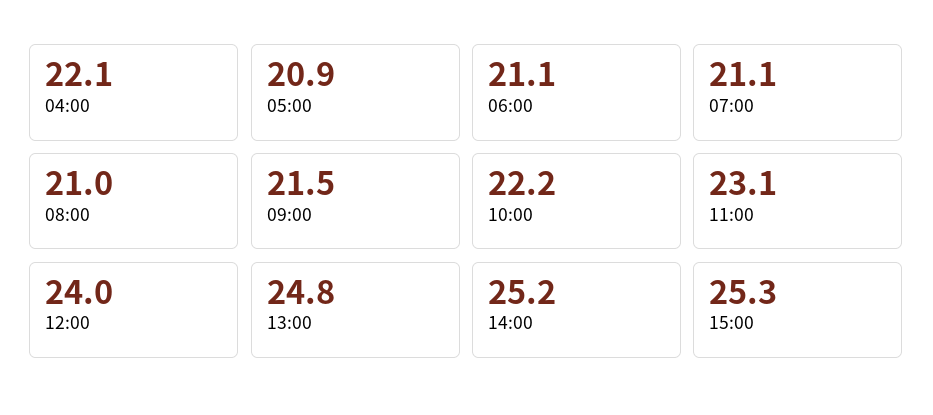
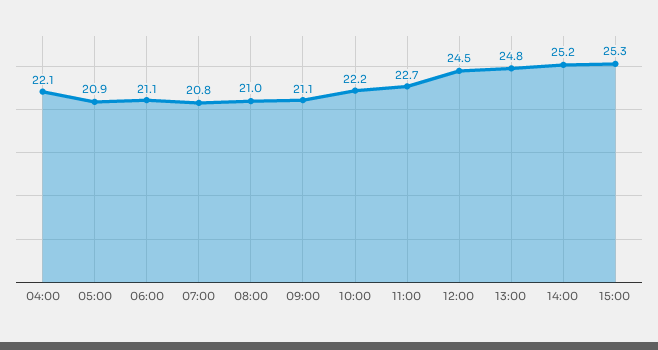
  {
    "04:00": 22.1,
    "05:00": 20.9,
    "06:00": 21.1,
-   "07:00": 21.1,
+   "07:00": 20.8,
    "08:00": 21,
-   "09:00": 21.5,
+   "09:00": 21.1,
    "10:00": 22.2,
-   "11:00": 23.1,
+   "11:00": 22.7,
-   "12:00": 24,
+   "12:00": 24.5,
    "13:00": 24.8,
    "14:00": 25.2,
    "15:00": 25.3
  }

